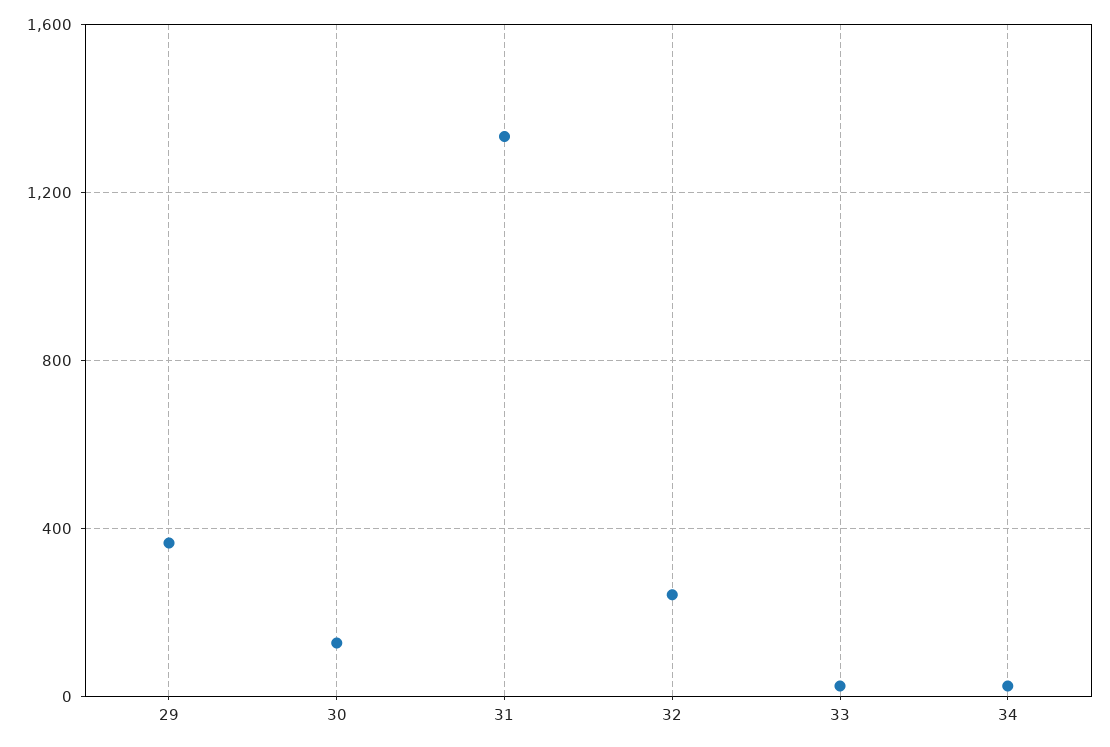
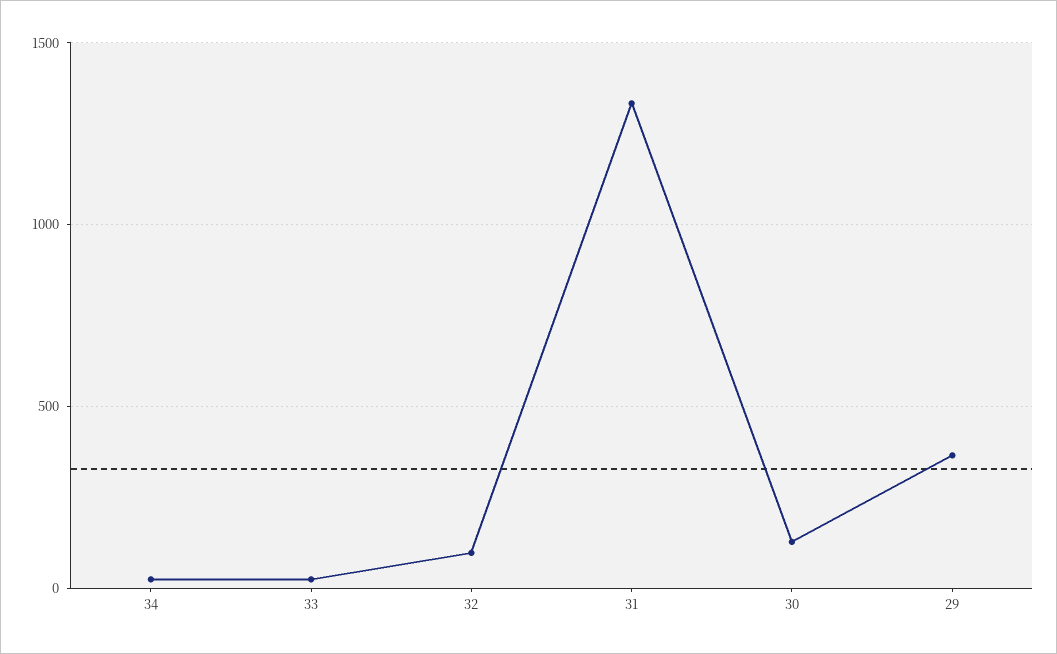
  {
    "29": 350,
    "30": 150,
    "31": 1350,
-   "32": 250,
+   "32": 100,
    "33": 0,
    "34": 0
  }

